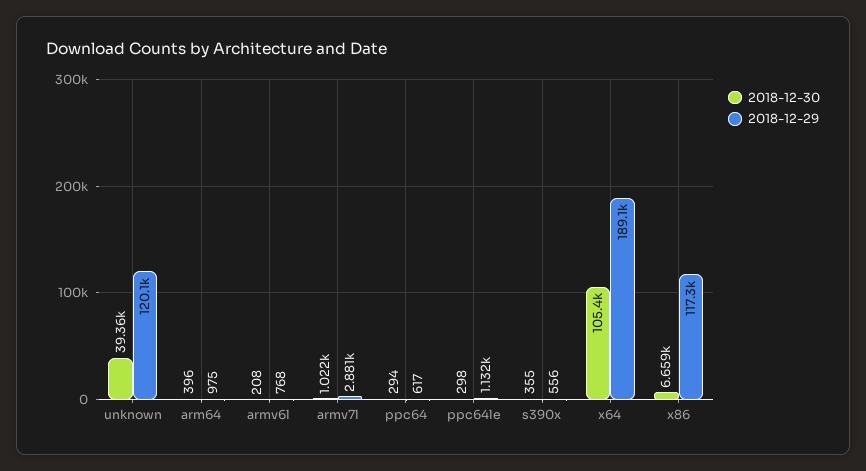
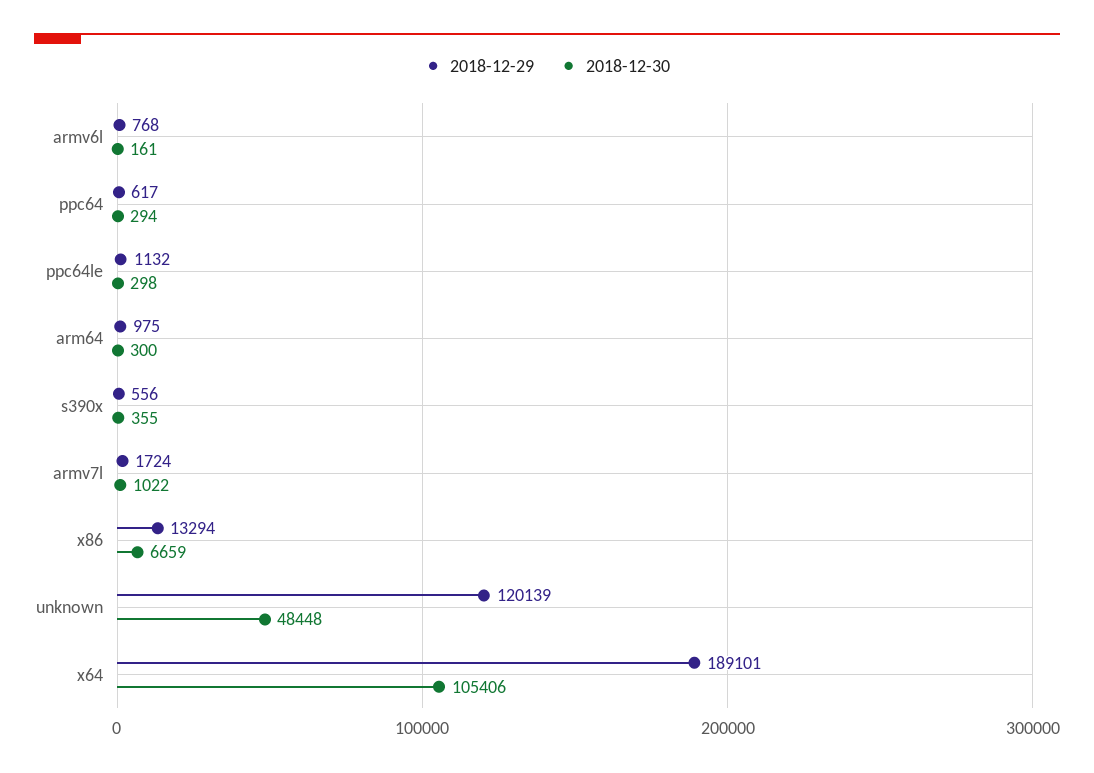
  {
    "2018-12-30": {
-     "unknown": 39360,
+     "unknown": 48448,
-     "arm64": 396,
+     "arm64": 300,
-     "armv6l": 208,
+     "armv6l": 161,
      "armv7l": 1022,
      "ppc64": 294,
      "ppc64le": 298,
      "s390x": 355,
      "x64": 105406,
      "x86": 6659
    },
    "2018-12-29": {
      "unknown": 120139,
      "arm64": 975,
      "armv6l": 768,
-     "armv7l": 2881,
+     "armv7l": 1724,
      "ppc64": 617,
      "ppc64le": 1132,
      "s390x": 556,
      "x64": 189101,
-     "x86": 117300
+     "x86": 13294
    }
  }

